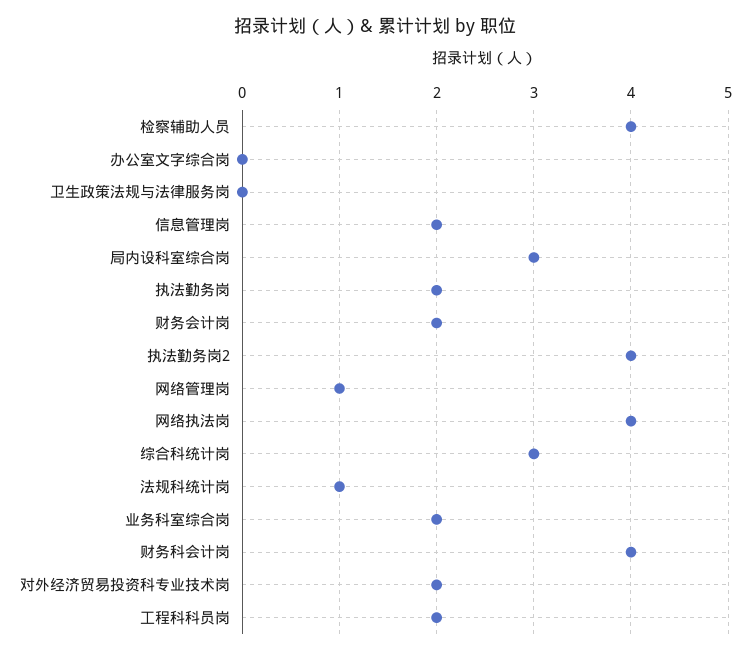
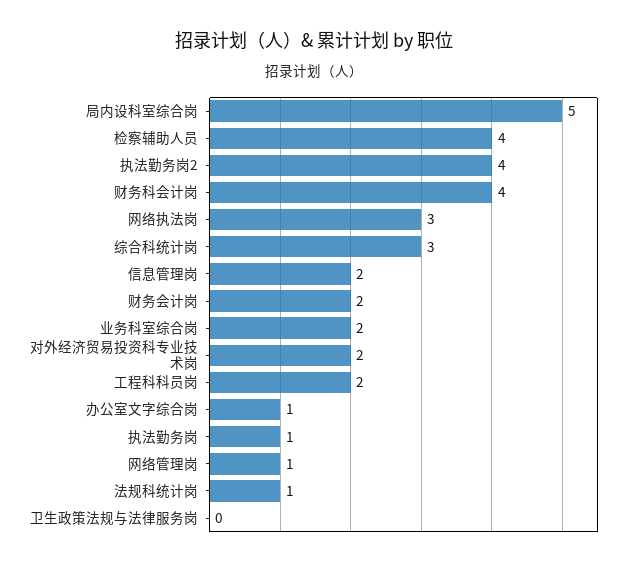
  {
    "检察辅助人员": 4,
-   "办公室文字综合岗": 0,
+   "办公室文字综合岗": 1,
    "卫生政策法规与法律服务岗": 0,
    "信息管理岗": 2,
-   "局内设科室综合岗": 3,
+   "局内设科室综合岗": 5,
-   "执法勤务岗": 2,
+   "执法勤务岗": 1,
    "财务会计岗": 2,
    "执法勤务岗2": 4,
    "网络管理岗": 1,
-   "网络执法岗": 4,
+   "网络执法岗": 3,
    "综合科统计岗": 3,
    "法规科统计岗": 1,
    "业务科室综合岗": 2,
    "财务科会计岗": 4,
    "对外经济贸易投资科专业技术岗": 2,
    "工程科科员岗": 2
  }

